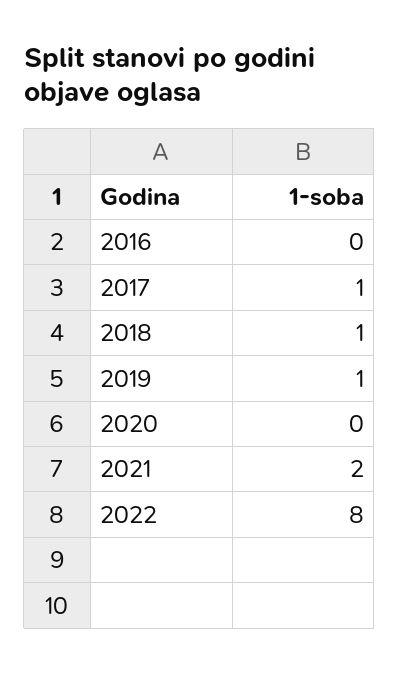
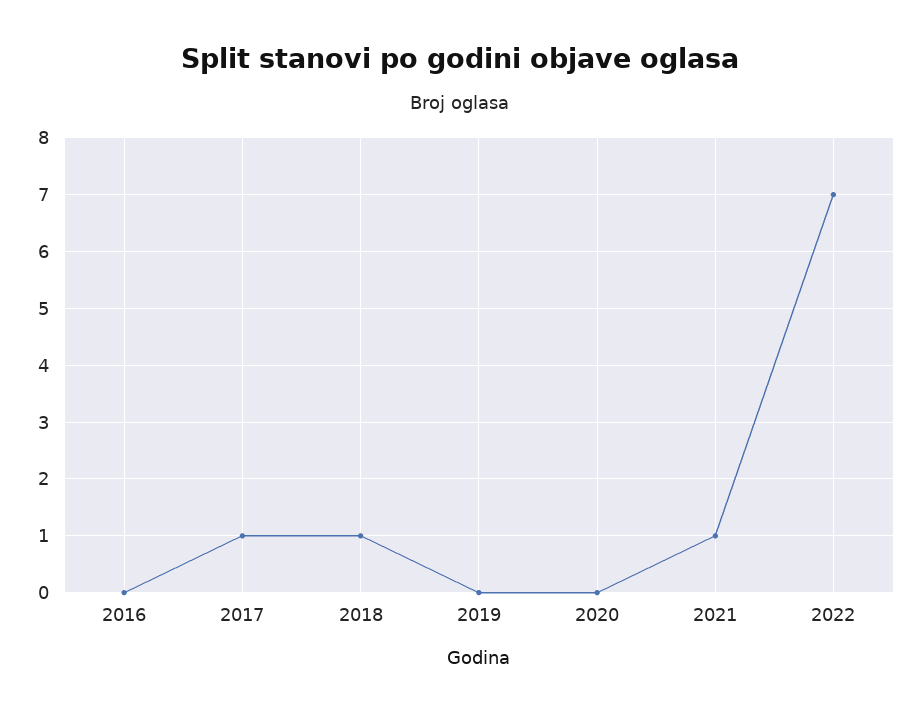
  {
    "2016": 0,
    "2017": 1,
    "2018": 1,
-   "2019": 1,
+   "2019": 0,
    "2020": 0,
-   "2021": 2,
+   "2021": 1,
-   "2022": 8
+   "2022": 7
  }

